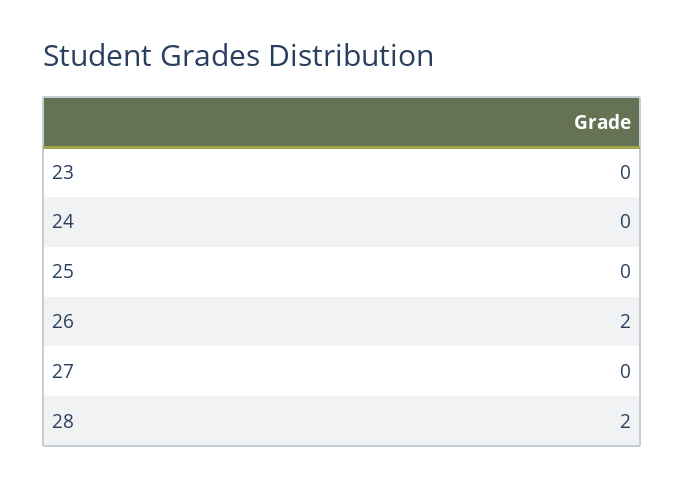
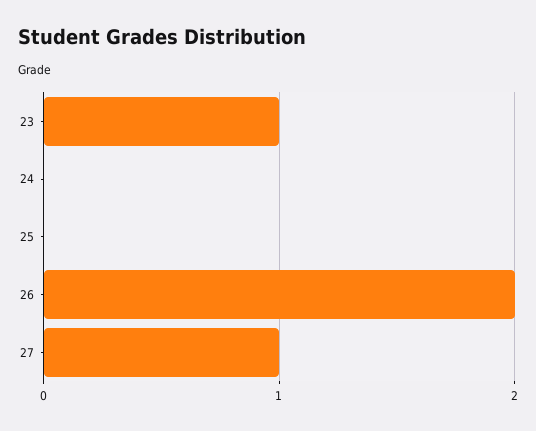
  {
-   "23": 0,
+   "23": 1,
    "24": 0,
    "25": 0,
    "26": 2,
-   "27": 0,
+   "27": 1
-   "28": 2
  }

